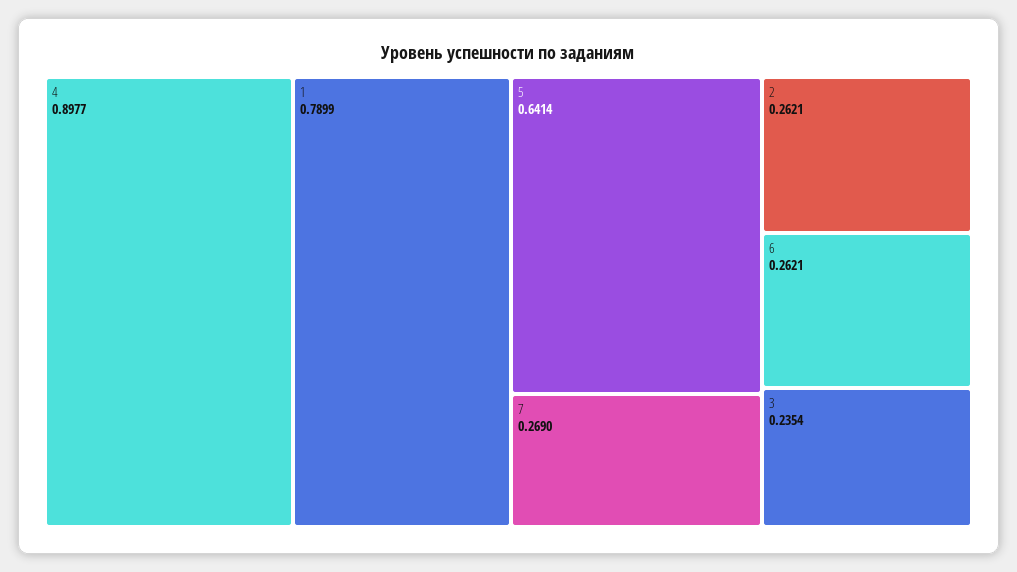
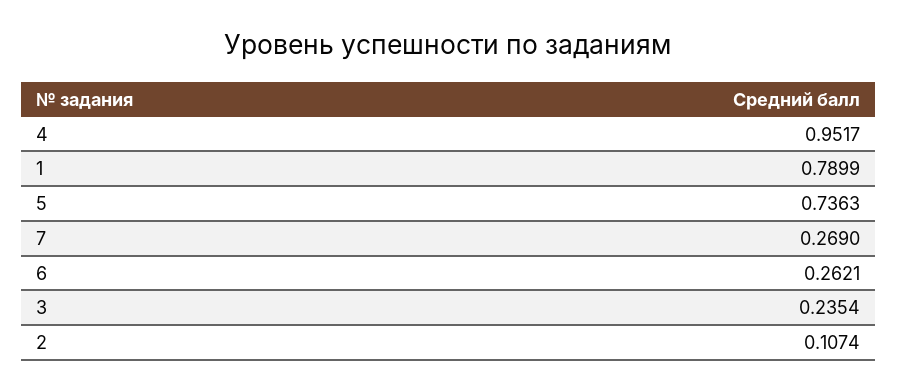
  {
-   "4": 0.8977,
+   "4": 0.9517,
    "1": 0.7899,
-   "5": 0.6414,
+   "5": 0.7363,
    "7": 0.269,
-   "2": 0.2621,
+   "2": 0.1074,
    "6": 0.2621,
    "3": 0.2354
  }

